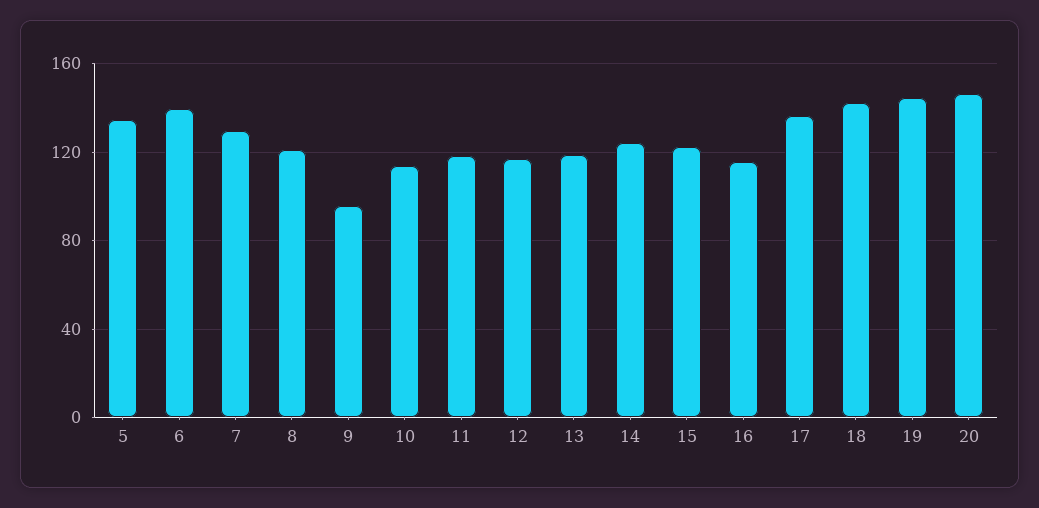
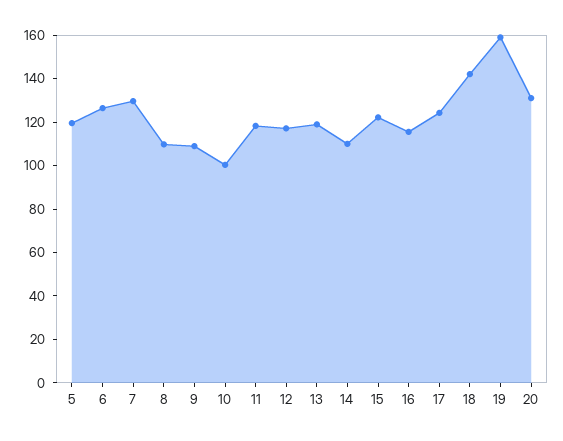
  {
-   "5": 135,
+   "5": 120,
-   "6": 140,
+   "6": 125,
    "7": 130,
-   "8": 120,
+   "8": 110,
-   "9": 95,
+   "9": 110,
-   "10": 115,
+   "10": 100,
    "11": 120,
    "12": 115,
    "13": 120,
-   "14": 125,
+   "14": 110,
    "15": 120,
    "16": 115,
-   "17": 135,
+   "17": 125,
    "18": 140,
-   "19": 145,
+   "19": 160,
-   "20": 145
+   "20": 130
  }

